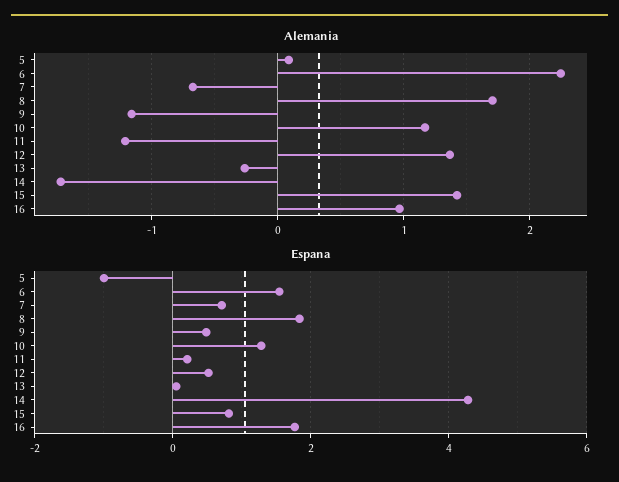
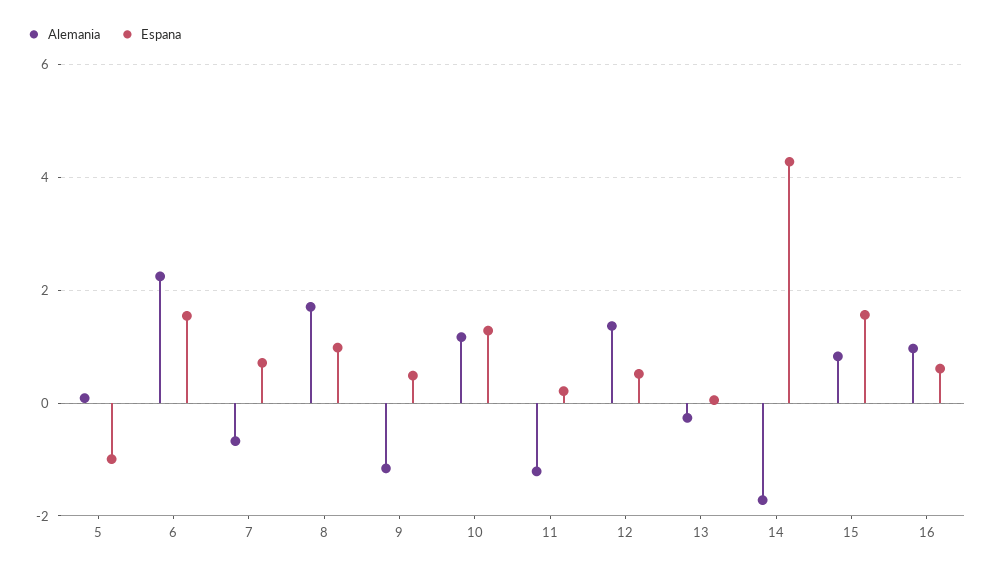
  {
    "Alemania": {
      "5": 0.1,
      "6": 2.2,
      "7": -0.7,
      "8": 1.7,
      "9": -1.2,
      "10": 1.2,
      "11": -1.2,
      "12": 1.4,
      "13": -0.3,
      "14": -1.7,
-     "15": 1.4,
+     "15": 0.8,
      "16": 1
    },
    "Espana": {
      "5": -1,
      "6": 1.6,
      "7": 0.8,
-     "8": 1.8,
+     "8": 1,
      "9": 0.4,
      "10": 1.2,
      "11": 0.2,
      "12": 0.6,
      "13": 0,
      "14": 4.2,
-     "15": 0.8,
+     "15": 1.6,
-     "16": 1.8
+     "16": 0.6
    }
  }

